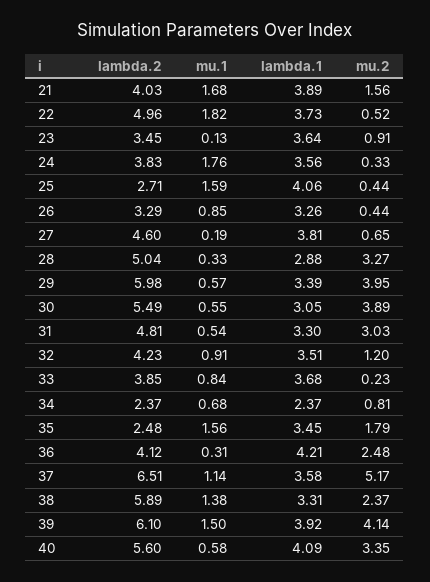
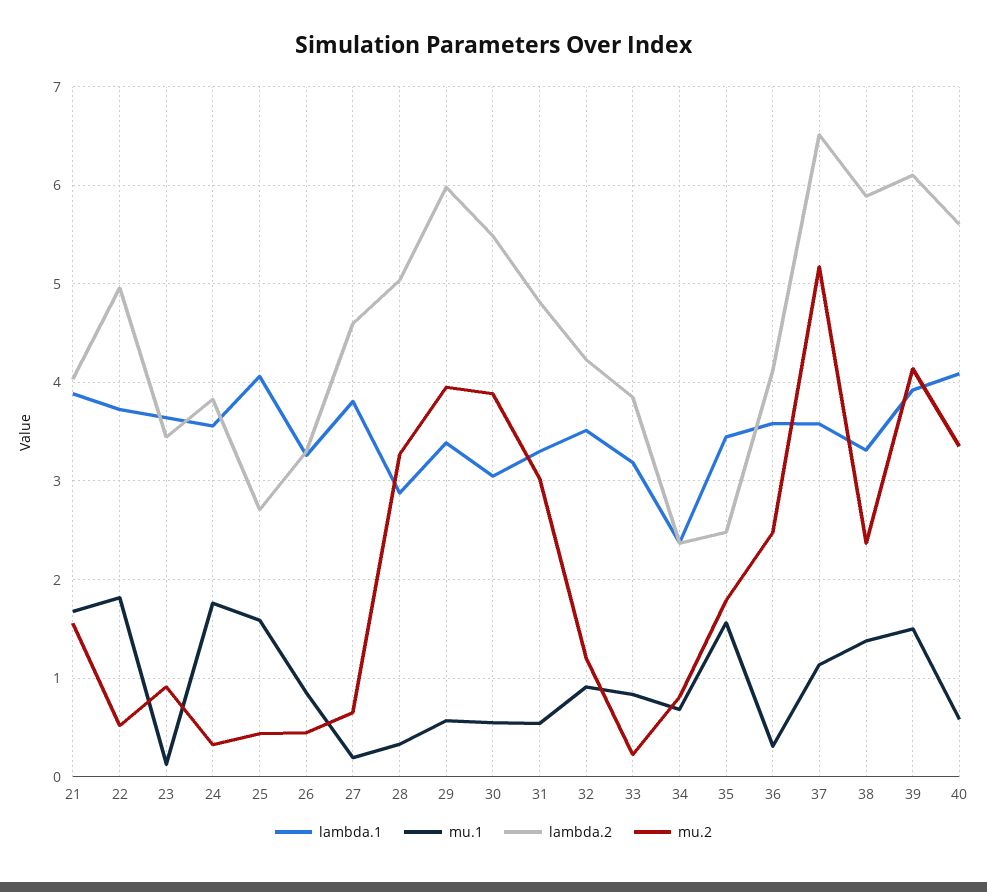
  {
    "lambda.2": {
      "21": 4.03,
      "22": 4.96,
      "23": 3.45,
      "24": 3.83,
      "25": 2.71,
      "26": 3.29,
      "27": 4.6,
      "28": 5.04,
      "29": 5.98,
      "30": 5.49,
      "31": 4.81,
      "32": 4.23,
      "33": 3.85,
      "34": 2.37,
      "35": 2.48,
      "36": 4.12,
      "37": 6.51,
      "38": 5.89,
      "39": 6.1,
      "40": 5.6
    },
    "mu.1": {
      "21": 1.68,
      "22": 1.82,
      "23": 0.13,
      "24": 1.76,
      "25": 1.59,
      "26": 0.85,
      "27": 0.19,
      "28": 0.33,
      "29": 0.57,
      "30": 0.55,
      "31": 0.54,
      "32": 0.91,
      "33": 0.84,
      "34": 0.68,
      "35": 1.56,
      "36": 0.31,
      "37": 1.14,
      "38": 1.38,
      "39": 1.5,
      "40": 0.58
    },
    "lambda.1": {
      "21": 3.89,
      "22": 3.73,
      "23": 3.64,
      "24": 3.56,
      "25": 4.06,
      "26": 3.26,
      "27": 3.81,
      "28": 2.88,
      "29": 3.39,
      "30": 3.05,
      "31": 3.3,
      "32": 3.51,
-     "33": 3.68,
+     "33": 3.2,
      "34": 2.37,
      "35": 3.45,
-     "36": 4.21,
+     "36": 3.6,
      "37": 3.58,
      "38": 3.31,
      "39": 3.92,
      "40": 4.09
    },
    "mu.2": {
      "21": 1.56,
      "22": 0.52,
      "23": 0.91,
      "24": 0.33,
      "25": 0.44,
      "26": 0.44,
      "27": 0.65,
      "28": 3.27,
      "29": 3.95,
      "30": 3.89,
      "31": 3.03,
      "32": 1.2,
      "33": 0.23,
      "34": 0.81,
      "35": 1.79,
      "36": 2.48,
      "37": 5.17,
      "38": 2.37,
      "39": 4.14,
      "40": 3.35
    }
  }

